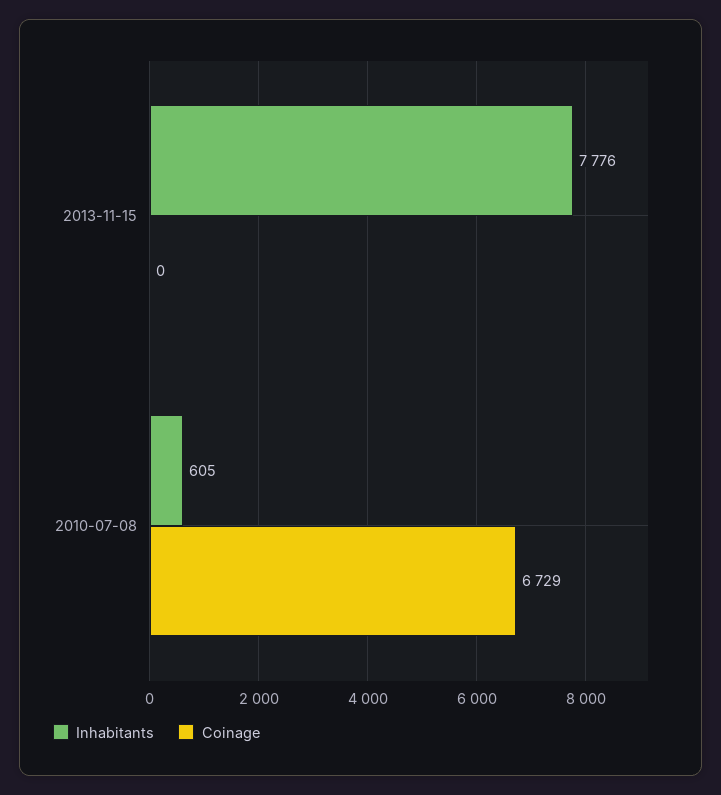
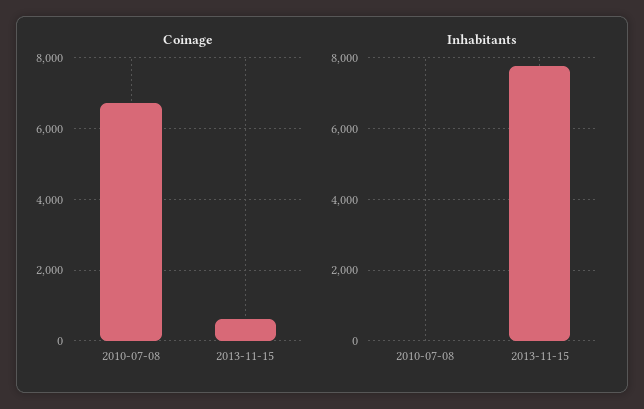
  {
    "Inhabitants": {
      "2013-11-15": 7776,
-     "2010-07-08": 605
+     "2010-07-08": 0
    },
    "Coinage": {
-     "2013-11-15": 0,
+     "2013-11-15": 600,
      "2010-07-08": 6729
    }
  }

